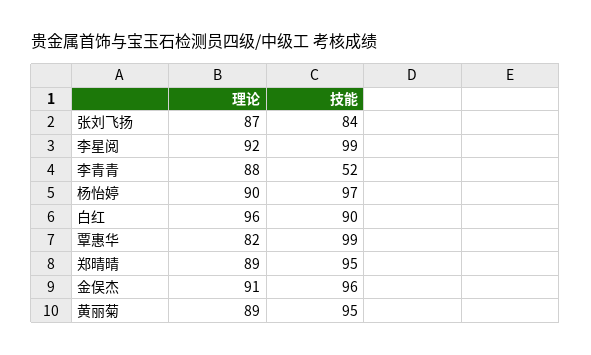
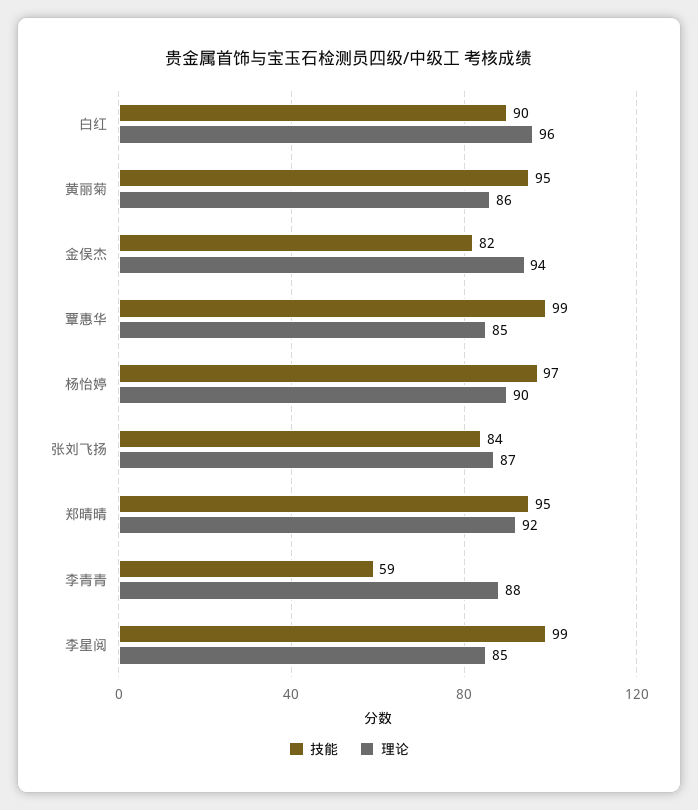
  {
    "理论": {
      "张刘飞扬": 87,
-     "李星阅": 92,
+     "李星阅": 85,
      "李青青": 88,
      "杨怡婷": 90,
      "白红": 96,
-     "覃惠华": 82,
+     "覃惠华": 85,
-     "郑晴晴": 89,
+     "郑晴晴": 92,
-     "金俣杰": 91,
+     "金俣杰": 94,
-     "黄丽菊": 89
+     "黄丽菊": 86
    },
    "技能": {
      "张刘飞扬": 84,
      "李星阅": 99,
-     "李青青": 52,
+     "李青青": 59,
      "杨怡婷": 97,
      "白红": 90,
      "覃惠华": 99,
      "郑晴晴": 95,
-     "金俣杰": 96,
+     "金俣杰": 82,
      "黄丽菊": 95
    }
  }

